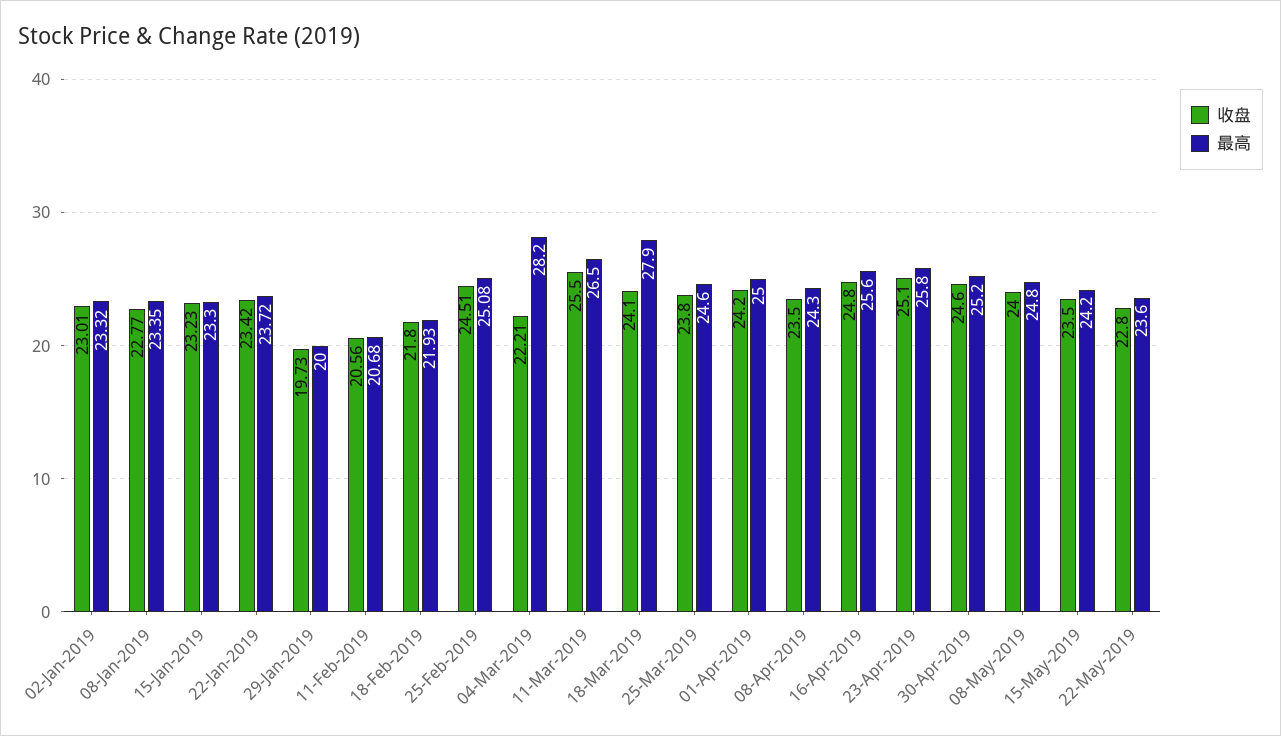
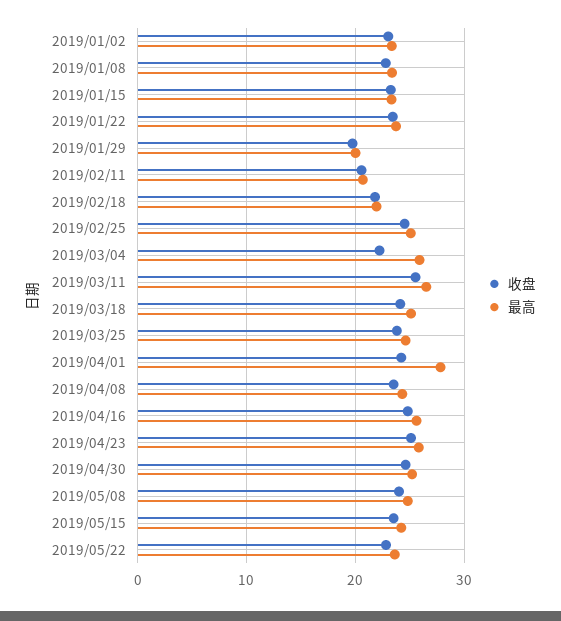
  {
    "收盘": {
      "02-Jan-2019": 23.01,
      "08-Jan-2019": 22.77,
      "15-Jan-2019": 23.23,
      "22-Jan-2019": 23.42,
      "29-Jan-2019": 19.73,
      "11-Feb-2019": 20.56,
      "18-Feb-2019": 21.8,
      "25-Feb-2019": 24.51,
      "04-Mar-2019": 22.21,
      "11-Mar-2019": 25.5,
      "18-Mar-2019": 24.1,
      "25-Mar-2019": 23.8,
      "01-Apr-2019": 24.2,
      "08-Apr-2019": 23.5,
      "16-Apr-2019": 24.8,
      "23-Apr-2019": 25.1,
      "30-Apr-2019": 24.6,
      "08-May-2019": 24,
      "15-May-2019": 23.5,
      "22-May-2019": 22.8
    },
    "最高": {
      "02-Jan-2019": 23.32,
      "08-Jan-2019": 23.35,
      "15-Jan-2019": 23.3,
      "22-Jan-2019": 23.72,
      "29-Jan-2019": 20,
      "11-Feb-2019": 20.68,
      "18-Feb-2019": 21.93,
      "25-Feb-2019": 25.08,
-     "04-Mar-2019": 28.2,
+     "04-Mar-2019": 26,
      "11-Mar-2019": 26.5,
-     "18-Mar-2019": 27.9,
+     "18-Mar-2019": 25,
      "25-Mar-2019": 24.6,
-     "01-Apr-2019": 25,
+     "01-Apr-2019": 28,
      "08-Apr-2019": 24.3,
      "16-Apr-2019": 25.6,
      "23-Apr-2019": 25.8,
      "30-Apr-2019": 25.2,
      "08-May-2019": 24.8,
      "15-May-2019": 24.2,
      "22-May-2019": 23.6
    }
  }

